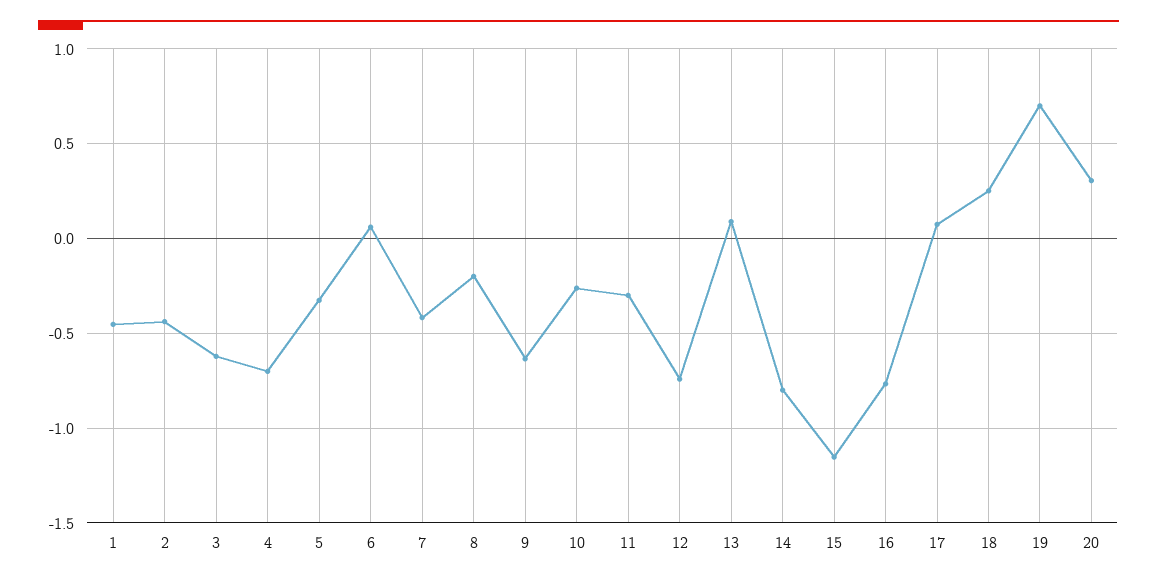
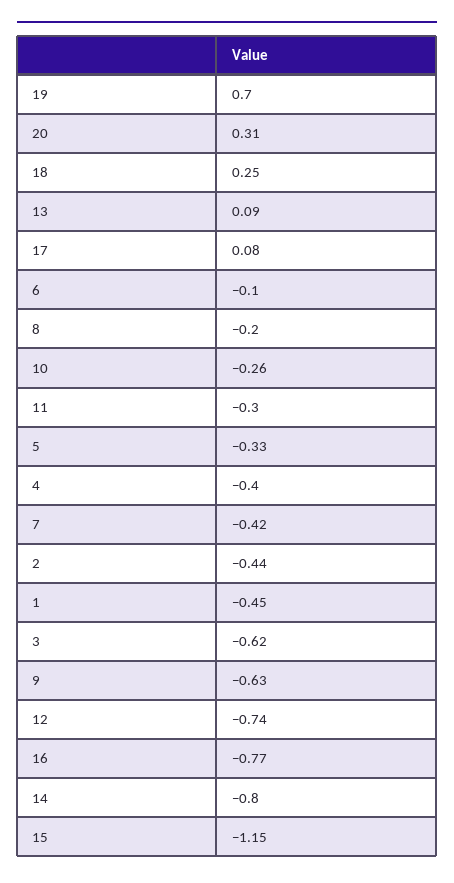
  {
    "1": -0.45,
    "2": -0.44,
    "3": -0.62,
-   "4": -0.7,
+   "4": -0.4,
    "5": -0.33,
-   "6": 0.05,
+   "6": -0.1,
    "7": -0.42,
    "8": -0.2,
    "9": -0.63,
    "10": -0.26,
    "11": -0.3,
    "12": -0.74,
    "13": 0.09,
    "14": -0.8,
    "15": -1.15,
    "16": -0.77,
    "17": 0.08,
    "18": 0.25,
    "19": 0.7,
    "20": 0.31
  }

